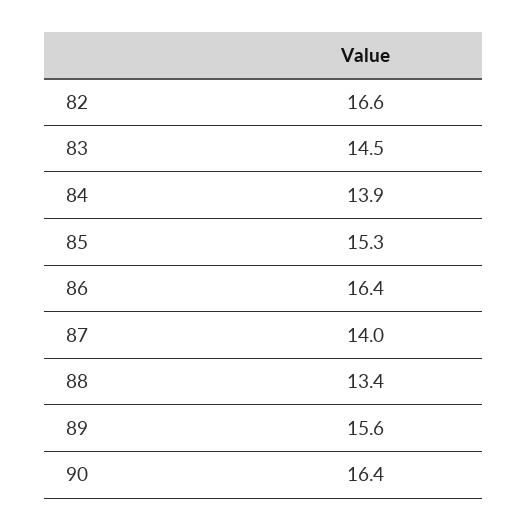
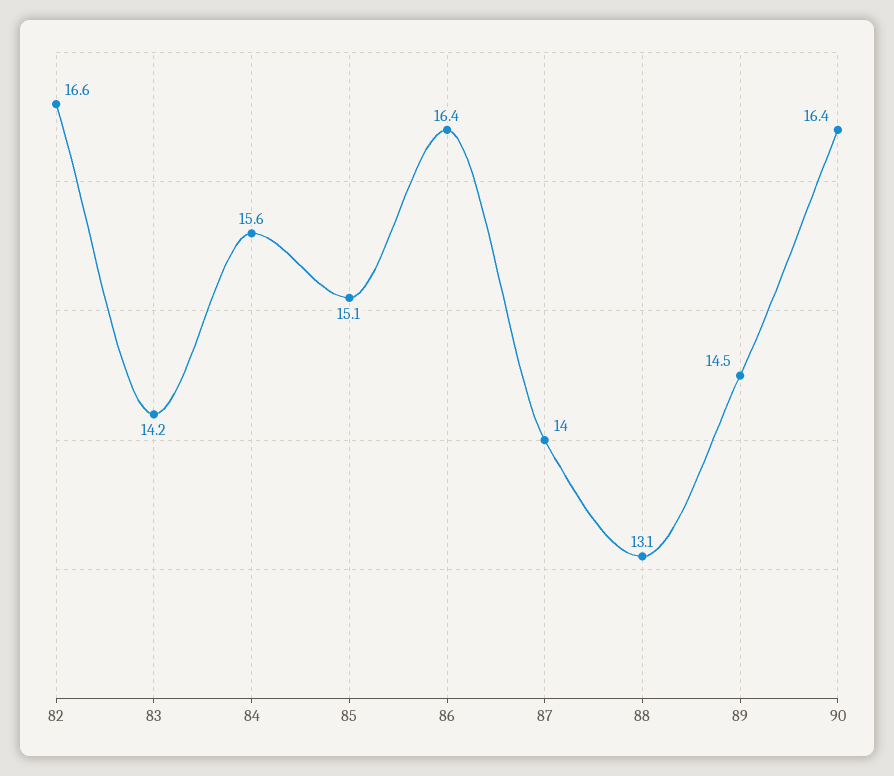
  {
    "82": 16.6,
-   "83": 14.5,
+   "83": 14.2,
-   "84": 13.9,
+   "84": 15.6,
-   "85": 15.3,
+   "85": 15.1,
    "86": 16.4,
    "87": 14,
-   "88": 13.4,
+   "88": 13.1,
-   "89": 15.6,
+   "89": 14.5,
    "90": 16.4
  }

